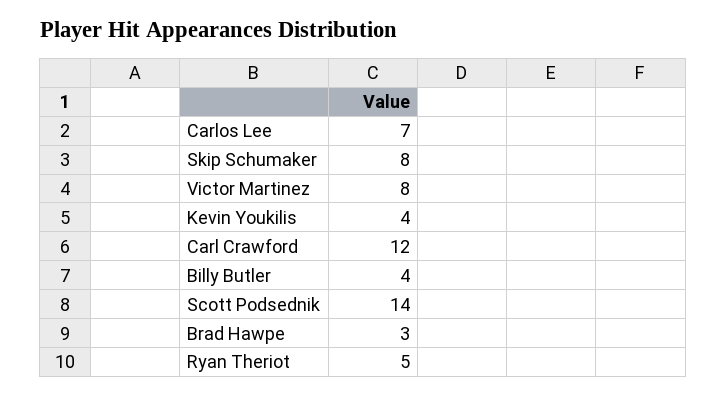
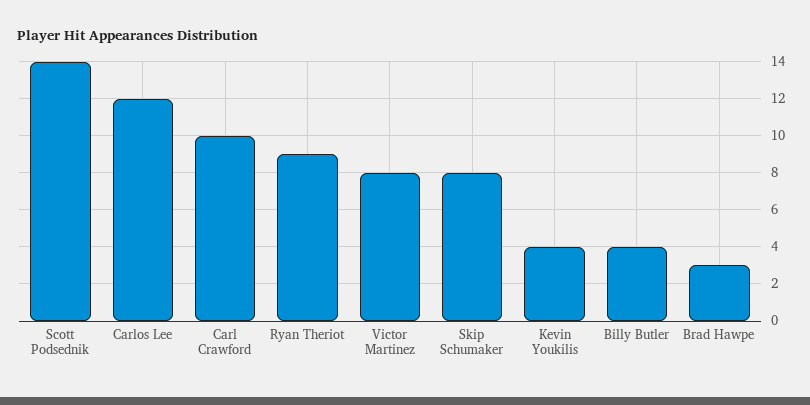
  {
-   "Carlos Lee": 7,
+   "Carlos Lee": 12,
    "Skip Schumaker": 8,
    "Victor Martinez": 8,
    "Kevin Youkilis": 4,
-   "Carl Crawford": 12,
+   "Carl Crawford": 10,
    "Billy Butler": 4,
    "Scott Podsednik": 14,
    "Brad Hawpe": 3,
-   "Ryan Theriot": 5
+   "Ryan Theriot": 9
  }

